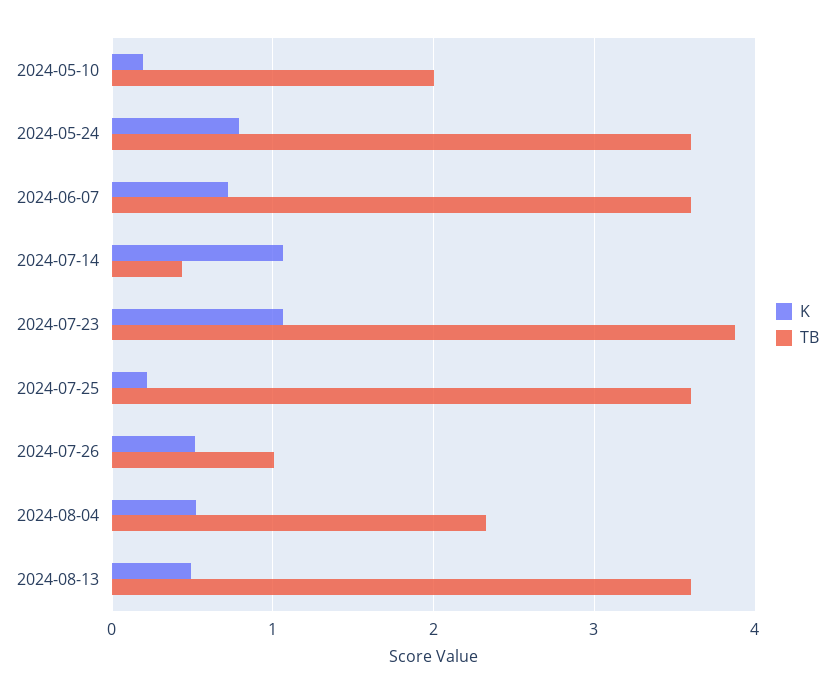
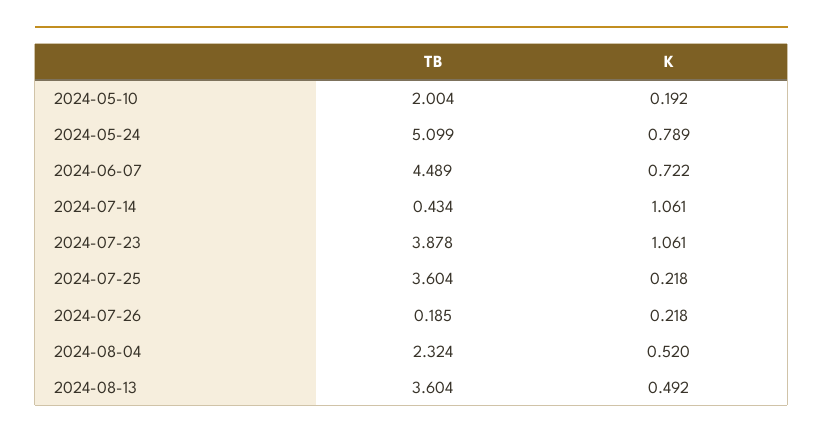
  {
    "K": {
      "2024-05-10": 0.192,
      "2024-05-24": 0.789,
      "2024-06-07": 0.722,
      "2024-07-14": 1.061,
      "2024-07-23": 1.061,
      "2024-07-25": 0.218,
-     "2024-07-26": 0.5,
+     "2024-07-26": 0.218,
      "2024-08-04": 0.52,
      "2024-08-13": 0.492
    },
    "TB": {
      "2024-05-10": 2.004,
-     "2024-05-24": 3.6,
+     "2024-05-24": 5.099,
-     "2024-06-07": 3.6,
+     "2024-06-07": 4.489,
      "2024-07-14": 0.434,
      "2024-07-23": 3.878,
      "2024-07-25": 3.604,
-     "2024-07-26": 1,
+     "2024-07-26": 0.185,
      "2024-08-04": 2.324,
      "2024-08-13": 3.604
    }
  }

